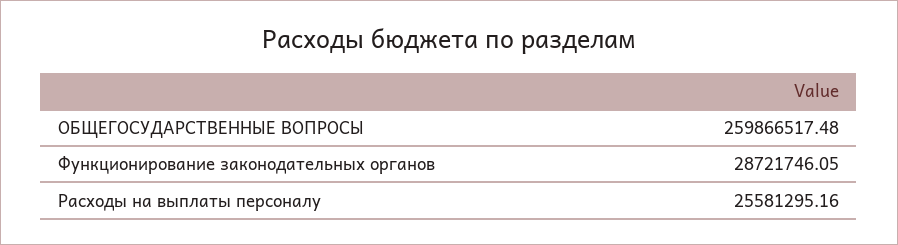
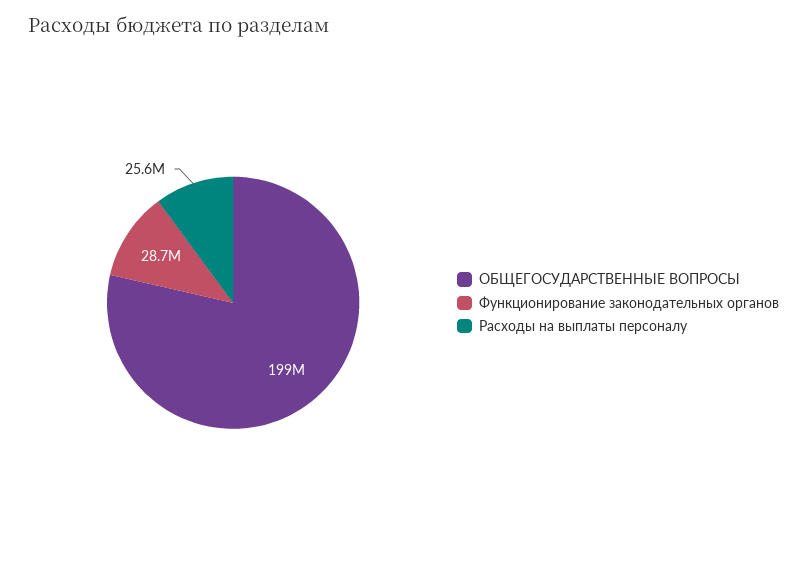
  {
-   "ОБЩЕГОСУДАРСТВЕННЫЕ ВОПРОСЫ": 259866517.48,
+   "ОБЩЕГОСУДАРСТВЕННЫЕ ВОПРОСЫ": 199000000,
    "Функционирование законодательных органов": 28721746.05,
    "Расходы на выплаты персоналу": 25581295.16
  }

